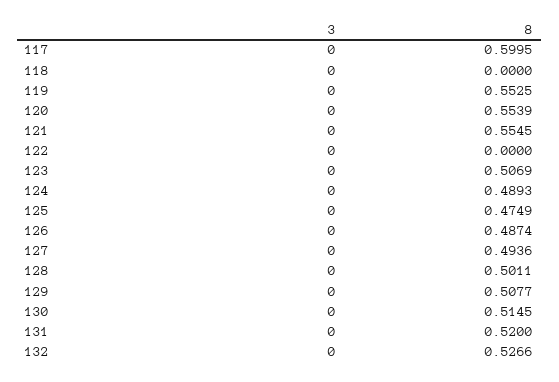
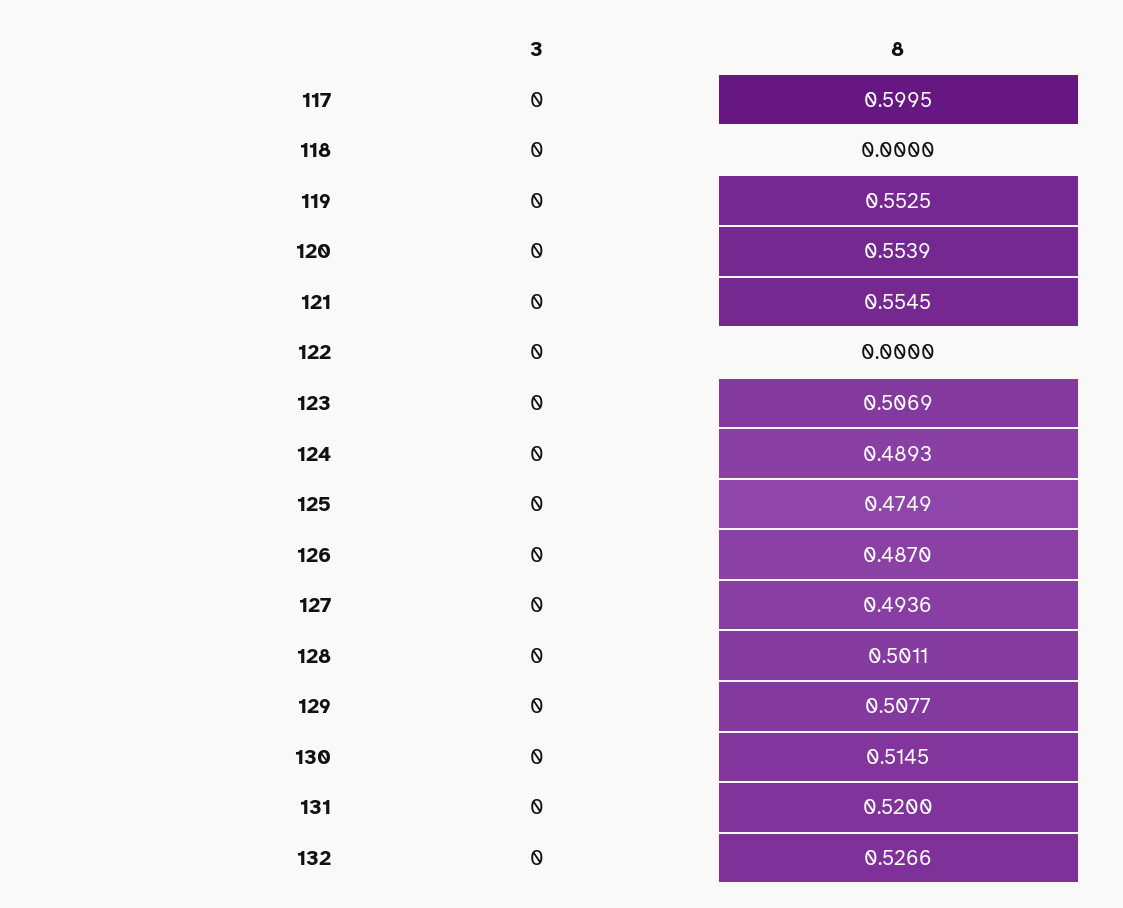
  {
    "3": {
      "117": 0,
      "118": 0,
      "119": 0,
      "120": 0,
      "121": 0,
      "122": 0,
      "123": 0,
      "124": 0,
      "125": 0,
      "126": 0,
      "127": 0,
      "128": 0,
      "129": 0,
      "130": 0,
      "131": 0,
      "132": 0
    },
    "8": {
      "117": 0.5995,
      "118": 0,
      "119": 0.5525,
      "120": 0.5539,
      "121": 0.5545,
      "122": 0,
      "123": 0.5069,
      "124": 0.4893,
      "125": 0.4749,
-     "126": 0.4874,
+     "126": 0.487,
      "127": 0.4936,
      "128": 0.5011,
      "129": 0.5077,
      "130": 0.5145,
      "131": 0.52,
      "132": 0.5266
    }
  }

